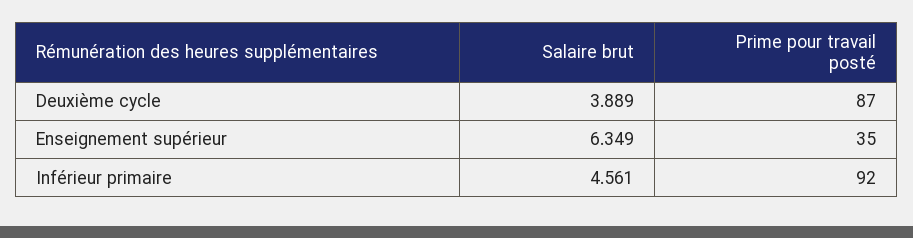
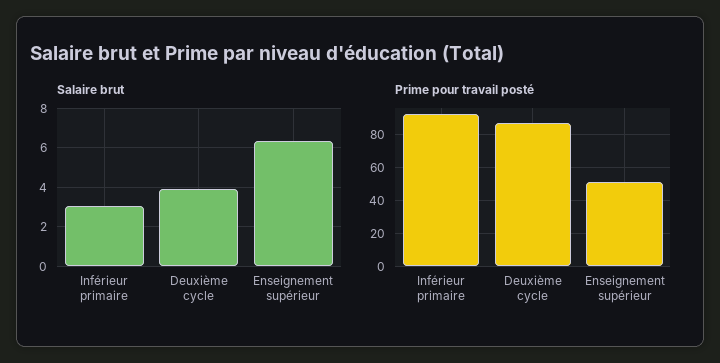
  {
    "Salaire brut": {
      "Deuxième cycle": 3.889,
      "Enseignement supérieur": 6.349,
-     "Inférieur primaire": 4.561
+     "Inférieur primaire": 3
    },
    "Prime pour travail posté": {
      "Deuxième cycle": 87,
-     "Enseignement supérieur": 35,
+     "Enseignement supérieur": 50,
      "Inférieur primaire": 92
    }
  }

